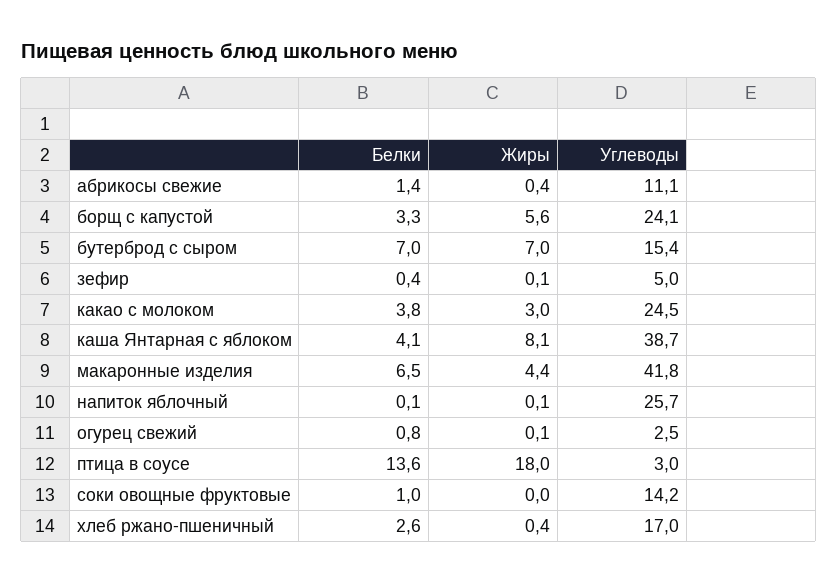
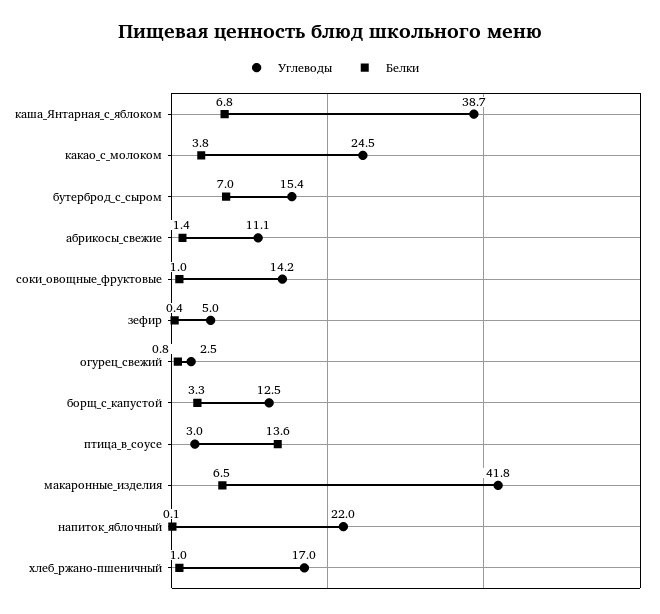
  {
    "Белки": {
      "абрикосы свежие": 1.4,
      "борщ с капустой": 3.3,
      "бутерброд с сыром": 7,
      "зефир": 0.4,
      "какао с молоком": 3.8,
-     "каша Янтарная с яблоком": 4.1,
+     "каша Янтарная с яблоком": 6.8,
      "макаронные изделия": 6.5,
      "напиток яблочный": 0.1,
      "огурец свежий": 0.8,
      "птица в соусе": 13.6,
      "соки овощные фруктовые": 1,
-     "хлеб ржано-пшеничный": 2.6
+     "хлеб ржано-пшеничный": 1
    },
-   "Жиры": {
-     "абрикосы свежие": 0.4,
-     "борщ с капустой": 5.6,
-     "бутерброд с сыром": 7,
-     "зефир": 0.1,
-     "какао с молоком": 3,
-     "каша Янтарная с яблоком": 8.1,
-     "макаронные изделия": 4.4,
-     "напиток яблочный": 0.1,
-     "огурец свежий": 0.1,
-     "птица в соусе": 18,
-     "соки овощные фруктовые": 0,
-     "хлеб ржано-пшеничный": 0.4
-   },
    "Углеводы": {
      "абрикосы свежие": 11.1,
-     "борщ с капустой": 24.1,
+     "борщ с капустой": 12.5,
      "бутерброд с сыром": 15.4,
      "зефир": 5,
      "какао с молоком": 24.5,
      "каша Янтарная с яблоком": 38.7,
      "макаронные изделия": 41.8,
-     "напиток яблочный": 25.7,
+     "напиток яблочный": 22,
      "огурец свежий": 2.5,
      "птица в соусе": 3,
      "соки овощные фруктовые": 14.2,
      "хлеб ржано-пшеничный": 17
    }
  }

